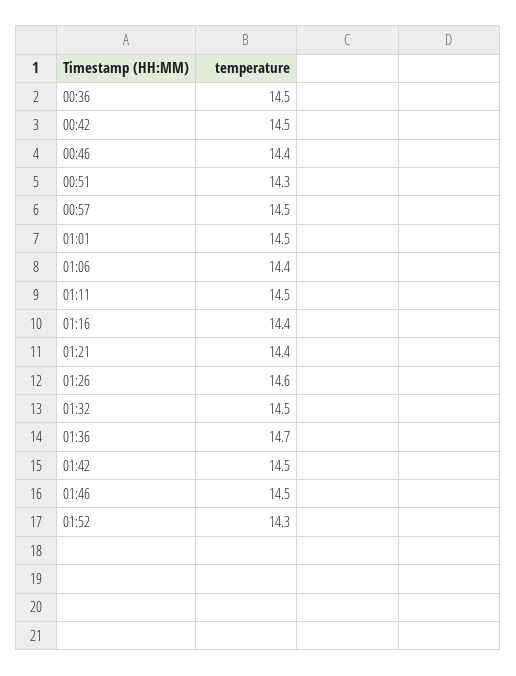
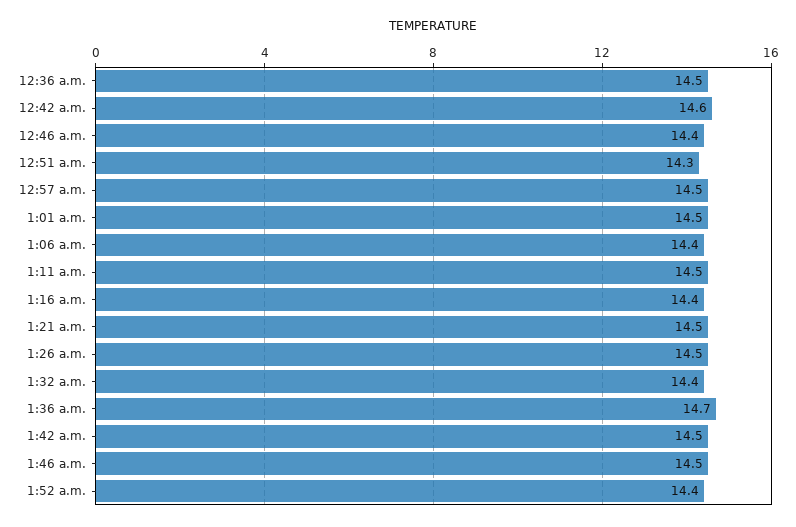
  {
    "00:36": 14.5,
-   "00:42": 14.5,
+   "00:42": 14.6,
    "00:46": 14.4,
    "00:51": 14.3,
    "00:57": 14.5,
    "01:01": 14.5,
    "01:06": 14.4,
    "01:11": 14.5,
    "01:16": 14.4,
-   "01:21": 14.4,
+   "01:21": 14.5,
-   "01:26": 14.6,
+   "01:26": 14.5,
-   "01:32": 14.5,
+   "01:32": 14.4,
    "01:36": 14.7,
    "01:42": 14.5,
    "01:46": 14.5,
-   "01:52": 14.3
+   "01:52": 14.4
  }

